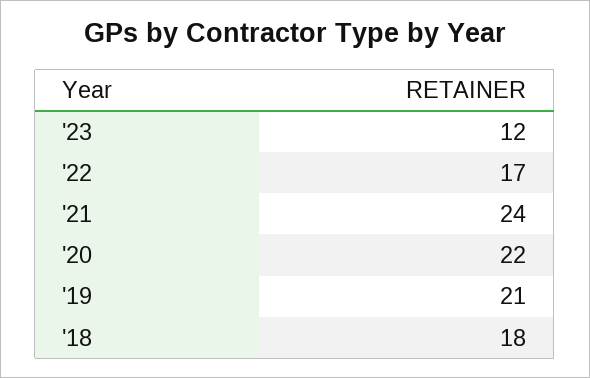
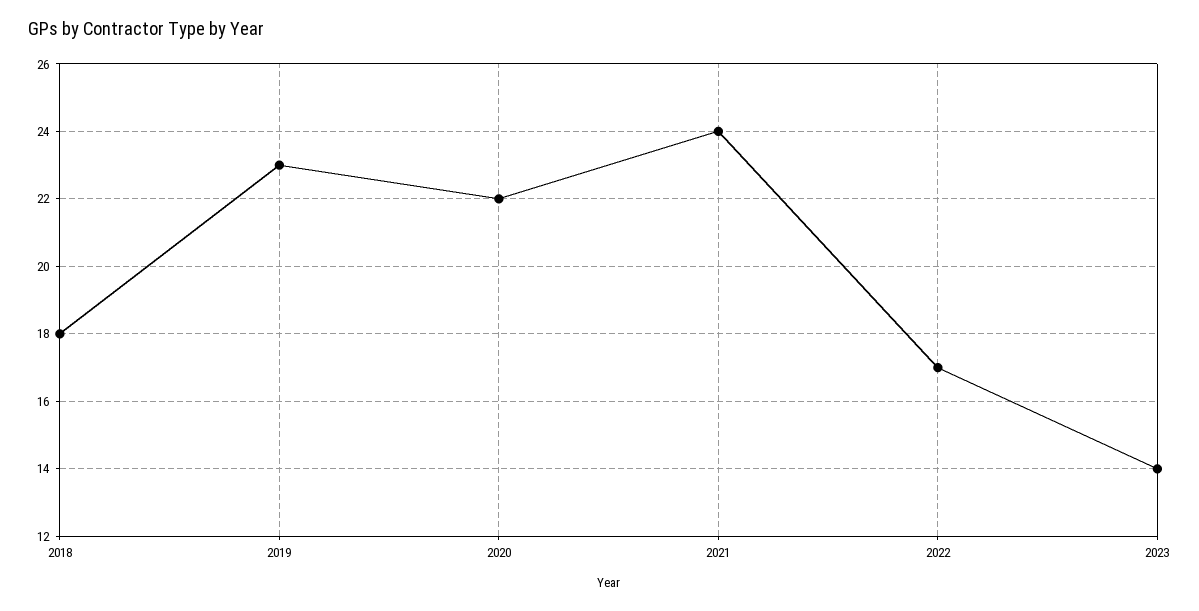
  {
-   "'23": 12,
+   "'23": 14,
    "'22": 17,
    "'21": 24,
    "'20": 22,
-   "'19": 21,
+   "'19": 23,
    "'18": 18
  }

